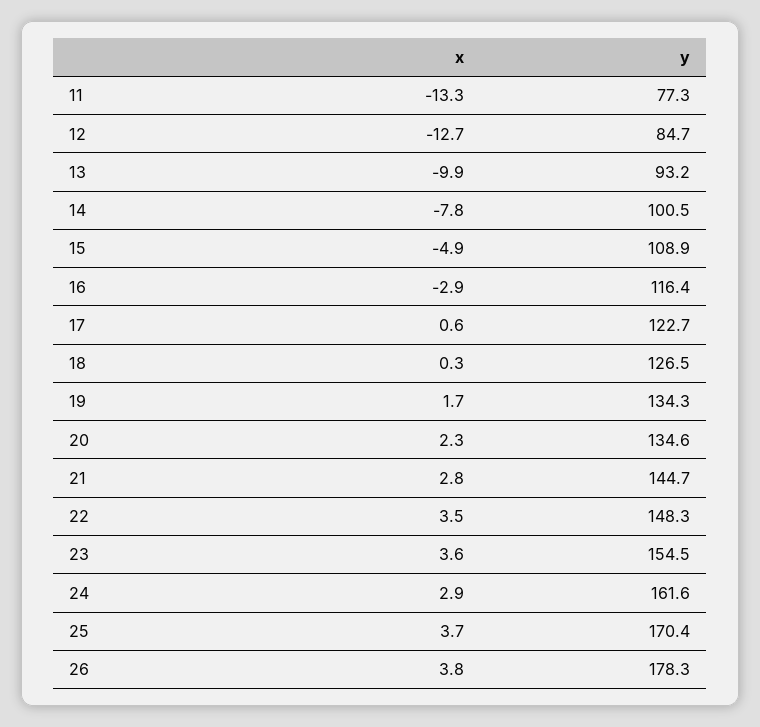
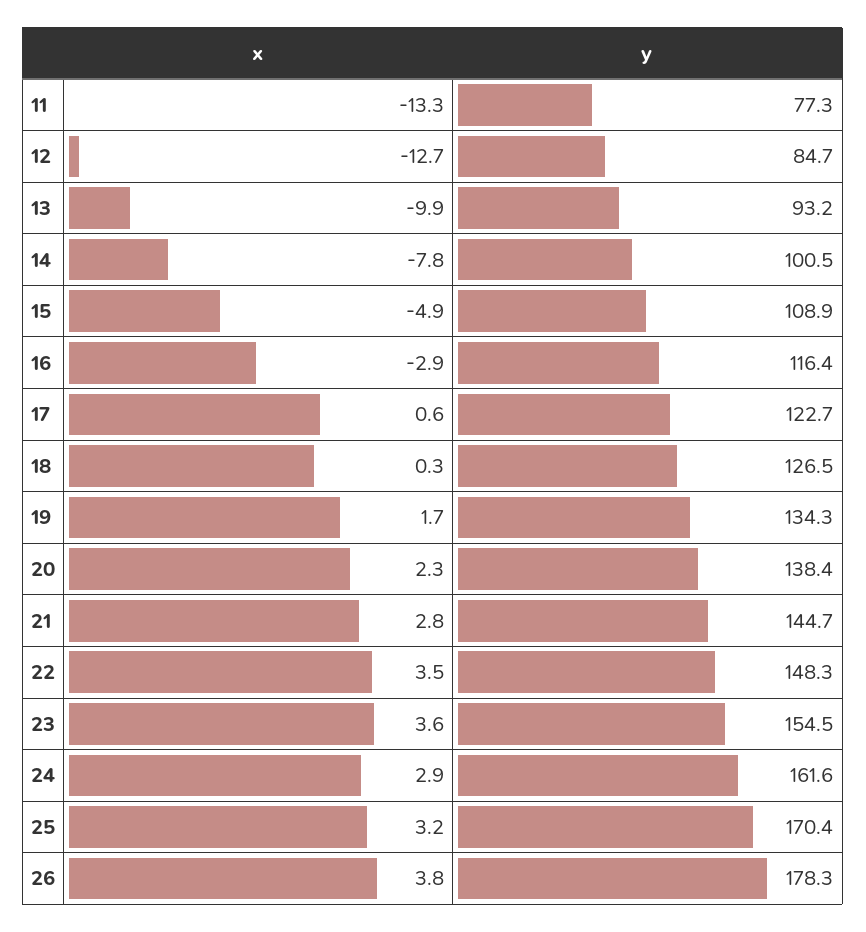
  {
    "x": {
      "11": -13.3,
      "12": -12.7,
      "13": -9.9,
      "14": -7.8,
      "15": -4.9,
      "16": -2.9,
      "17": 0.6,
      "18": 0.3,
      "19": 1.7,
      "20": 2.3,
      "21": 2.8,
      "22": 3.5,
      "23": 3.6,
      "24": 2.9,
-     "25": 3.7,
+     "25": 3.2,
      "26": 3.8
    },
    "y": {
      "11": 77.3,
      "12": 84.7,
      "13": 93.2,
      "14": 100.5,
      "15": 108.9,
      "16": 116.4,
      "17": 122.7,
      "18": 126.5,
      "19": 134.3,
-     "20": 134.6,
+     "20": 138.4,
      "21": 144.7,
      "22": 148.3,
      "23": 154.5,
      "24": 161.6,
      "25": 170.4,
      "26": 178.3
    }
  }

